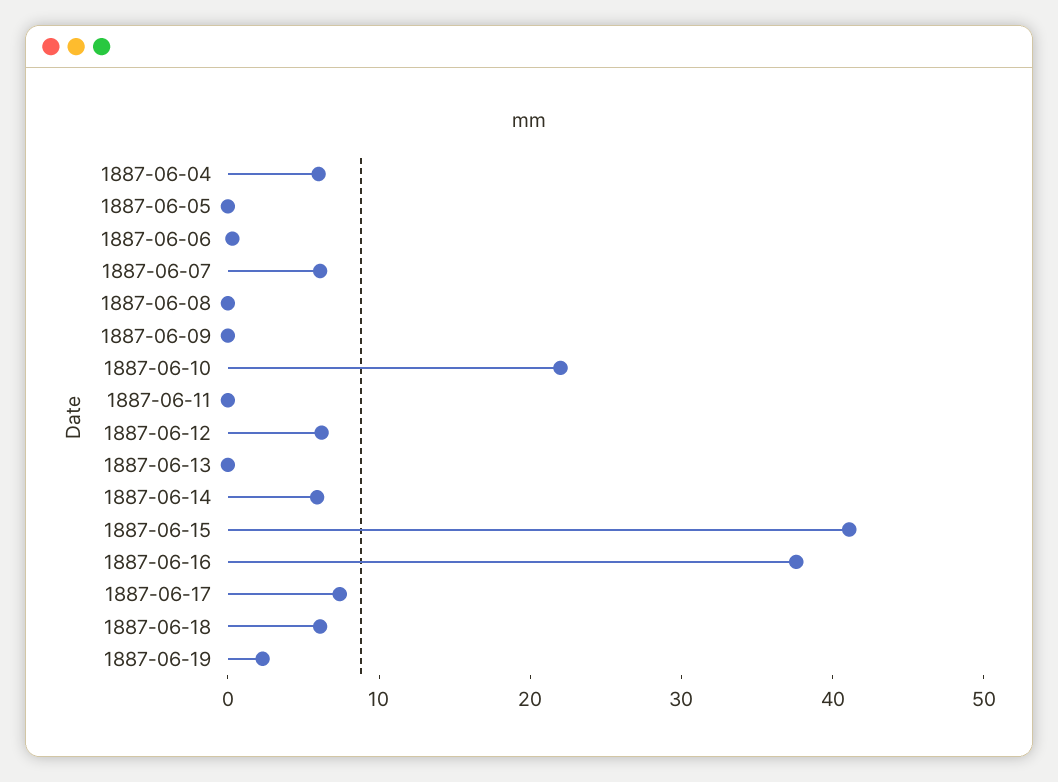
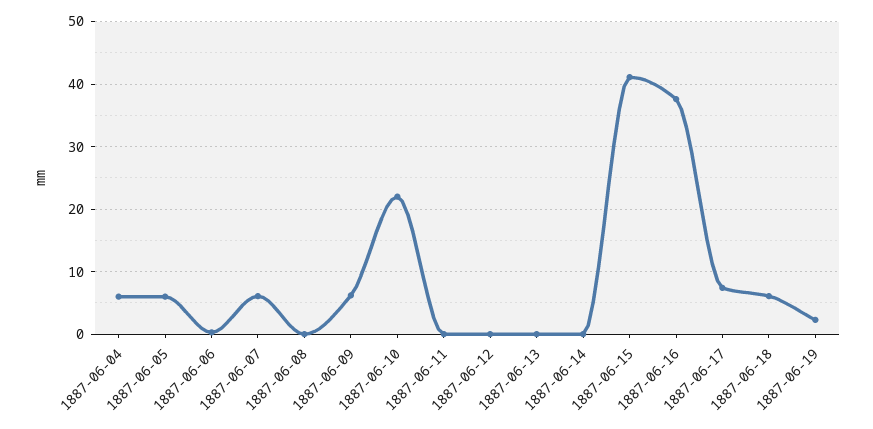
  {
    "1887-06-04": 6,
-   "1887-06-05": 0,
+   "1887-06-05": 6,
    "1887-06-06": 0,
    "1887-06-07": 6,
    "1887-06-08": 0,
-   "1887-06-09": 0,
+   "1887-06-09": 6,
    "1887-06-10": 22,
    "1887-06-11": 0,
-   "1887-06-12": 6,
+   "1887-06-12": 0,
    "1887-06-13": 0,
-   "1887-06-14": 6,
+   "1887-06-14": 0,
    "1887-06-15": 41,
    "1887-06-16": 38,
    "1887-06-17": 7,
    "1887-06-18": 6,
    "1887-06-19": 2
  }

